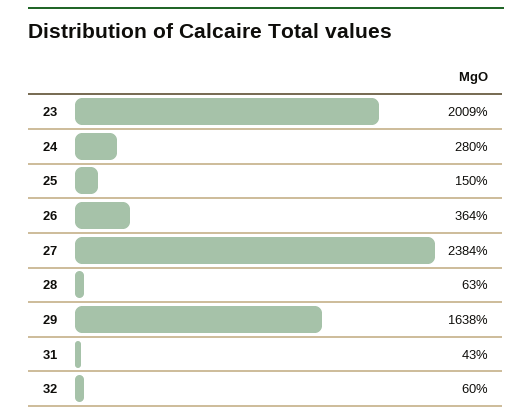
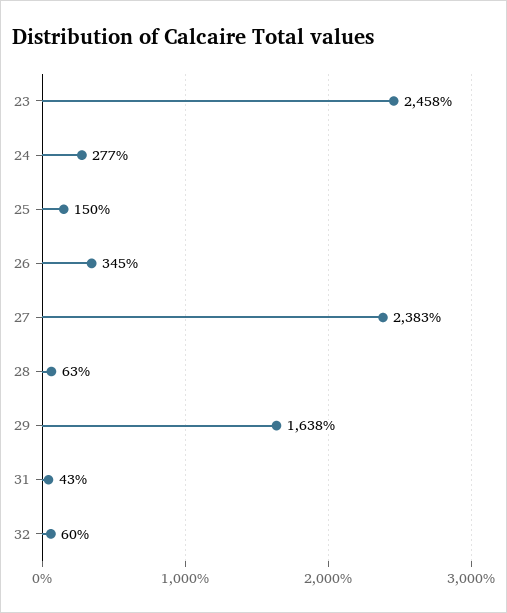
  {
-   "23": 2009,
+   "23": 2458,
-   "24": 280,
+   "24": 277,
    "25": 150,
-   "26": 364,
+   "26": 345,
-   "27": 2384,
+   "27": 2383,
    "28": 63,
    "29": 1638,
    "31": 43,
    "32": 60
  }

